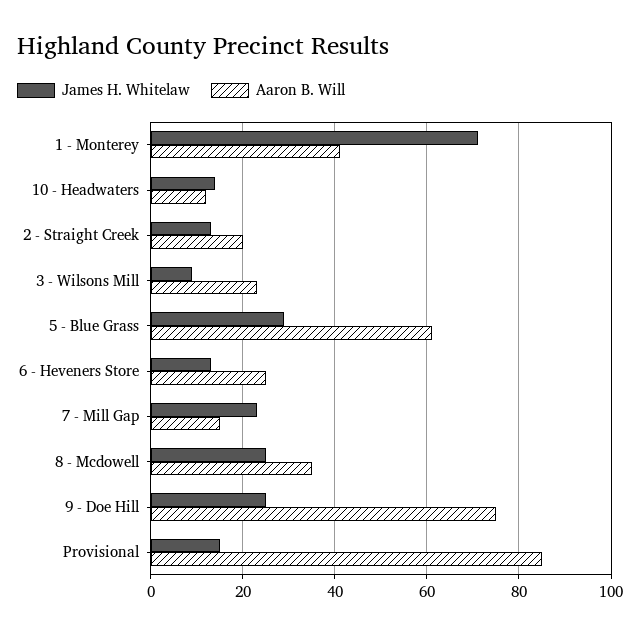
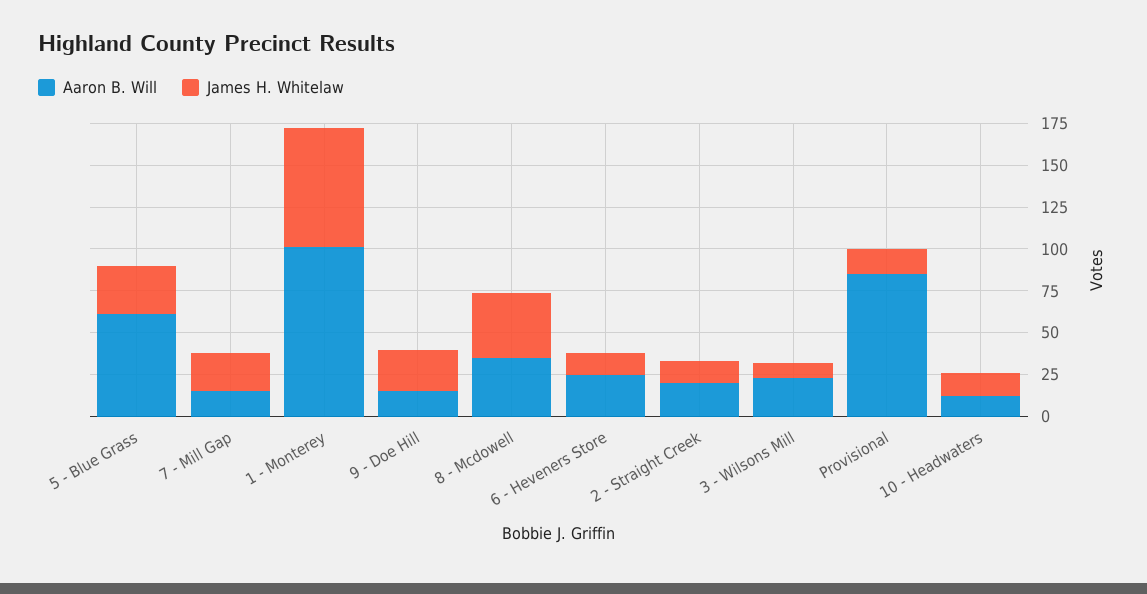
  {
    "James H. Whitelaw": {
      "1 - Monterey": 70,
      "10 - Headwaters": 15,
      "2 - Straight Creek": 15,
      "3 - Wilsons Mill": 10,
      "5 - Blue Grass": 30,
      "6 - Heveners Store": 15,
      "7 - Mill Gap": 25,
-     "8 - Mcdowell": 25,
+     "8 - Mcdowell": 40,
      "9 - Doe Hill": 25,
      "Provisional": 15
    },
    "Aaron B. Will": {
-     "1 - Monterey": 40,
+     "1 - Monterey": 100,
      "10 - Headwaters": 10,
      "2 - Straight Creek": 20,
      "3 - Wilsons Mill": 25,
      "5 - Blue Grass": 60,
      "6 - Heveners Store": 25,
      "7 - Mill Gap": 15,
      "8 - Mcdowell": 35,
-     "9 - Doe Hill": 75,
+     "9 - Doe Hill": 15,
      "Provisional": 85
    }
  }

